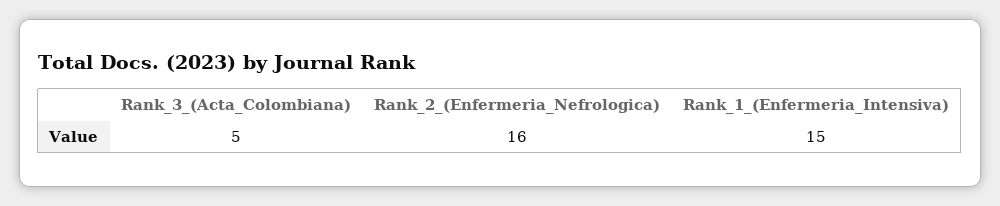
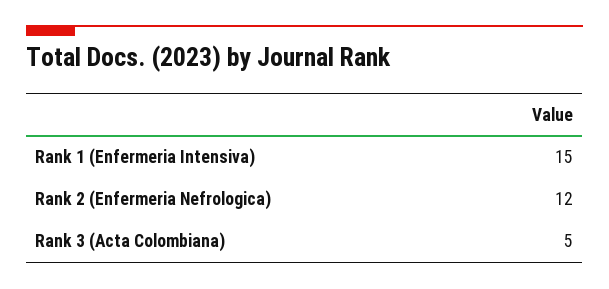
  {
    "Rank_3_(Acta_Colombiana)": 5,
-   "Rank_2_(Enfermeria_Nefrologica)": 16,
+   "Rank_2_(Enfermeria_Nefrologica)": 12,
    "Rank_1_(Enfermeria_Intensiva)": 15
  }

